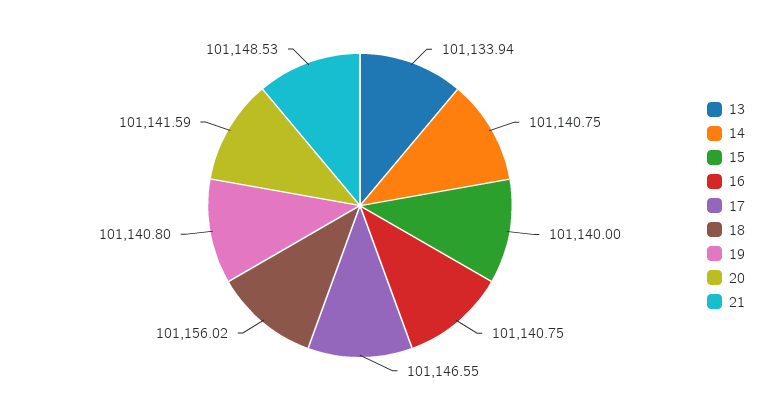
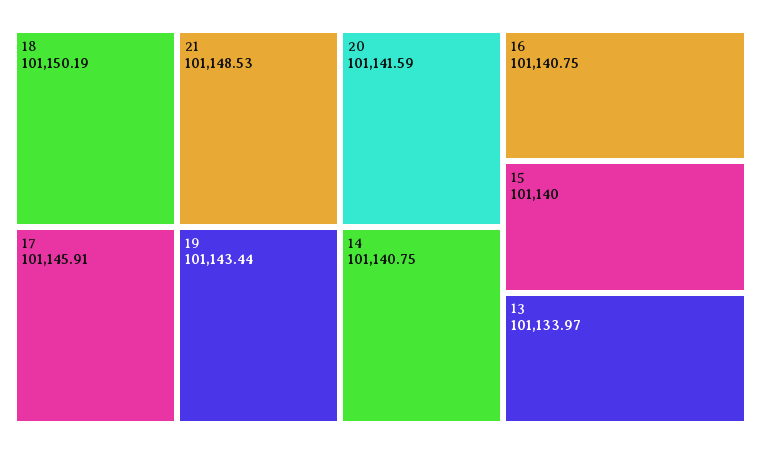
  {
-   "13": 101133.94,
+   "13": 101133.97,
    "14": 101140.75,
    "15": 101140,
    "16": 101140.75,
-   "17": 101146.55,
+   "17": 101145.91,
-   "18": 101156.02,
+   "18": 101150.19,
-   "19": 101140.8,
+   "19": 101143.44,
    "20": 101141.59,
    "21": 101148.53
  }

